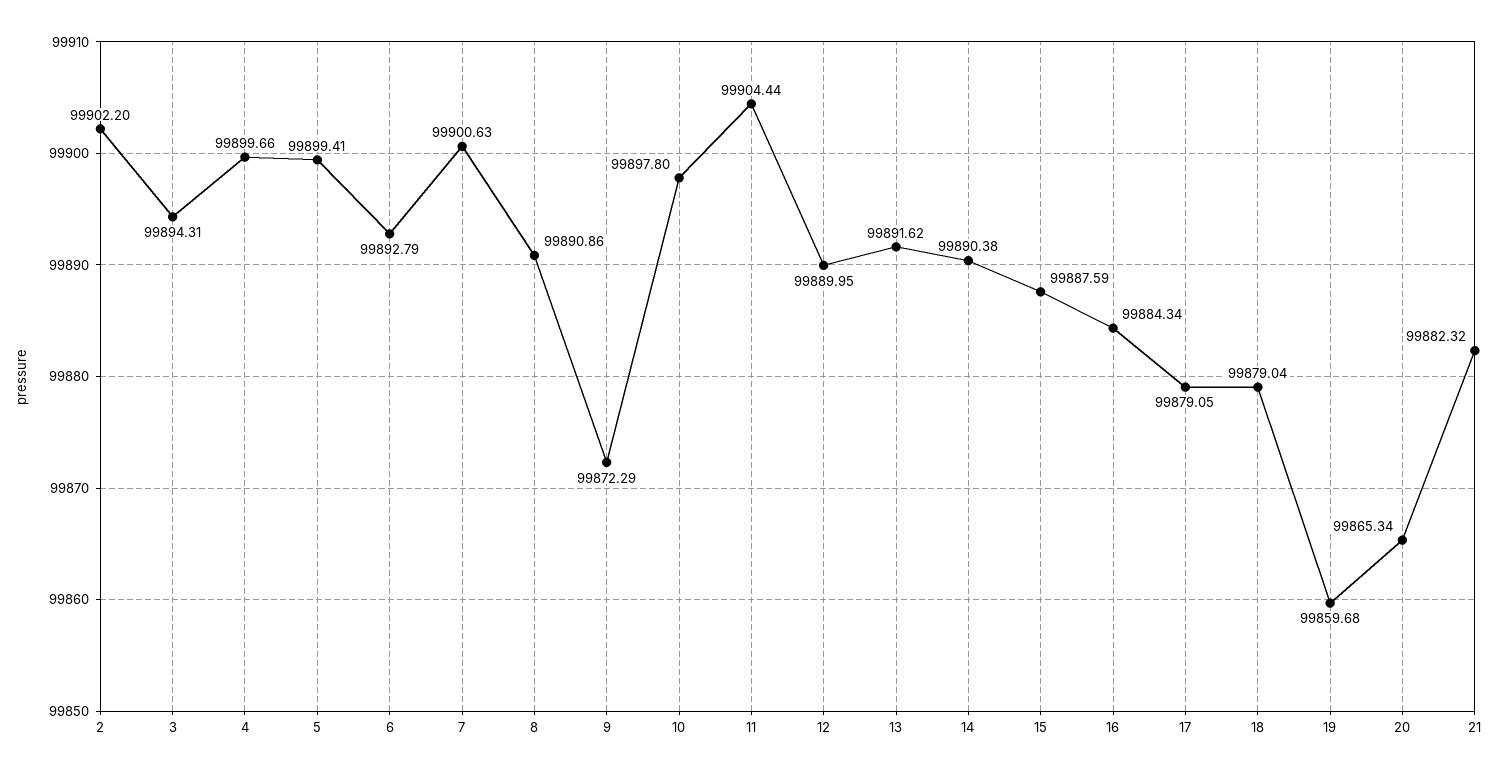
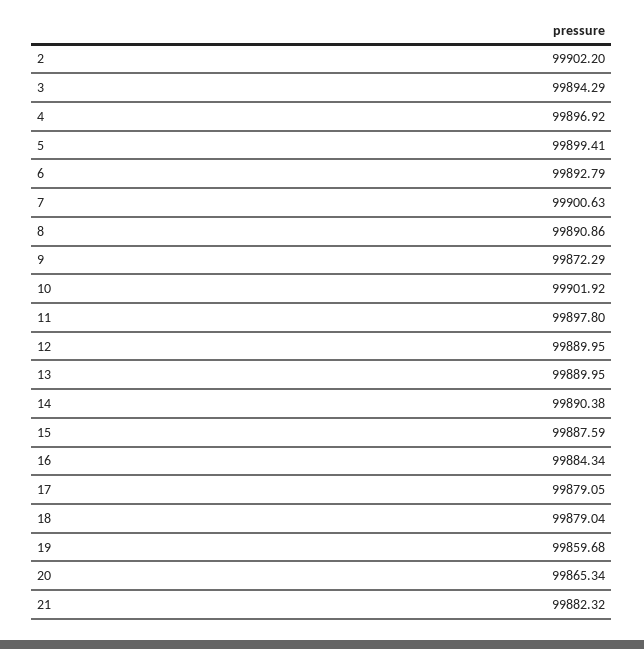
  {
    "2": 99902.2,
-   "3": 99894.31,
+   "3": 99894.29,
-   "4": 99899.66,
+   "4": 99896.92,
    "5": 99899.41,
    "6": 99892.79,
    "7": 99900.63,
    "8": 99890.86,
    "9": 99872.29,
-   "10": 99897.8,
+   "10": 99901.92,
-   "11": 99904.44,
+   "11": 99897.8,
    "12": 99889.95,
-   "13": 99891.62,
+   "13": 99889.95,
    "14": 99890.38,
    "15": 99887.59,
    "16": 99884.34,
    "17": 99879.05,
    "18": 99879.04,
    "19": 99859.68,
    "20": 99865.34,
    "21": 99882.32
  }

